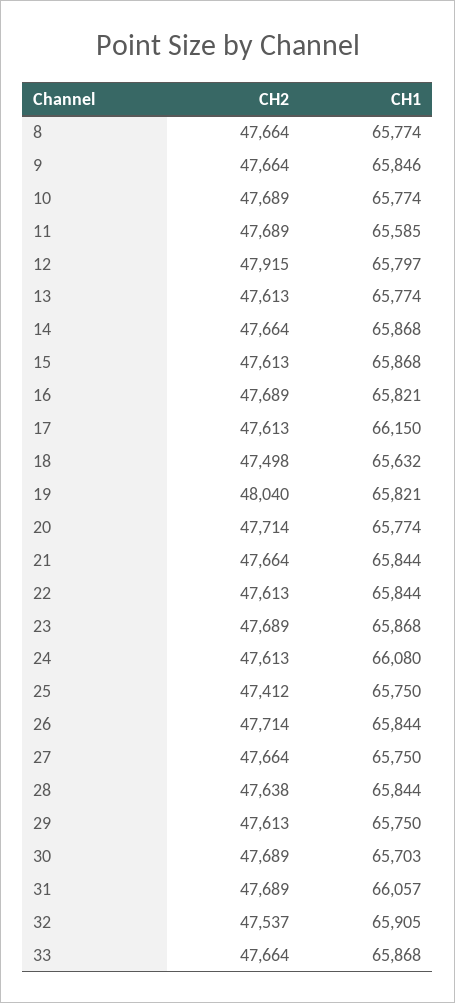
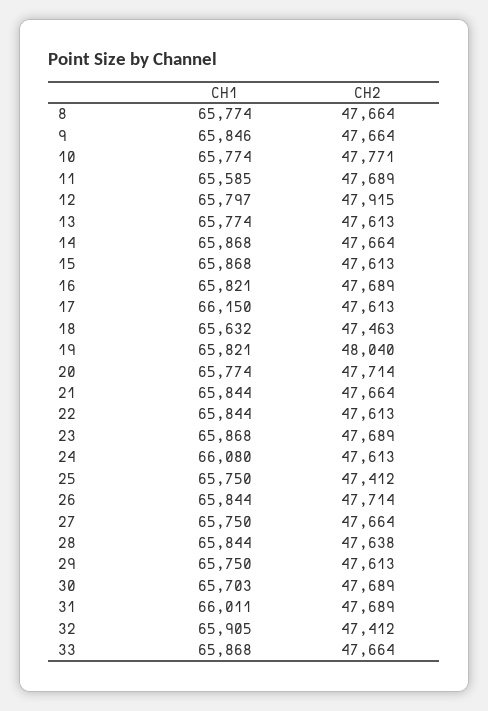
  {
    "CH2": {
      "8": 47664,
      "9": 47664,
-     "10": 47689,
+     "10": 47771,
      "11": 47689,
      "12": 47915,
      "13": 47613,
      "14": 47664,
      "15": 47613,
      "16": 47689,
      "17": 47613,
-     "18": 47498,
+     "18": 47463,
      "19": 48040,
      "20": 47714,
      "21": 47664,
      "22": 47613,
      "23": 47689,
      "24": 47613,
      "25": 47412,
      "26": 47714,
      "27": 47664,
      "28": 47638,
      "29": 47613,
      "30": 47689,
      "31": 47689,
-     "32": 47537,
+     "32": 47412,
      "33": 47664
    },
    "CH1": {
      "8": 65774,
      "9": 65846,
      "10": 65774,
      "11": 65585,
      "12": 65797,
      "13": 65774,
      "14": 65868,
      "15": 65868,
      "16": 65821,
      "17": 66150,
      "18": 65632,
      "19": 65821,
      "20": 65774,
      "21": 65844,
      "22": 65844,
      "23": 65868,
      "24": 66080,
      "25": 65750,
      "26": 65844,
      "27": 65750,
      "28": 65844,
      "29": 65750,
      "30": 65703,
-     "31": 66057,
+     "31": 66011,
      "32": 65905,
      "33": 65868
    }
  }

